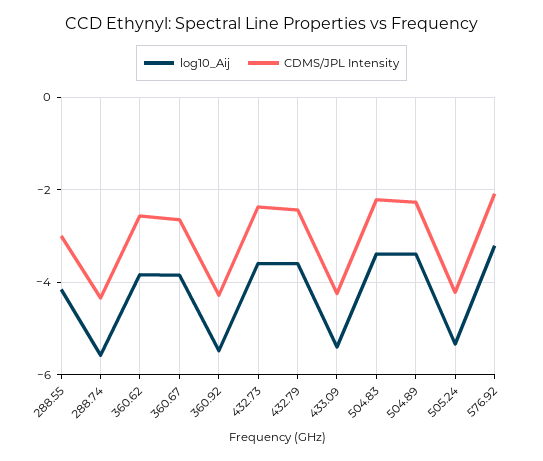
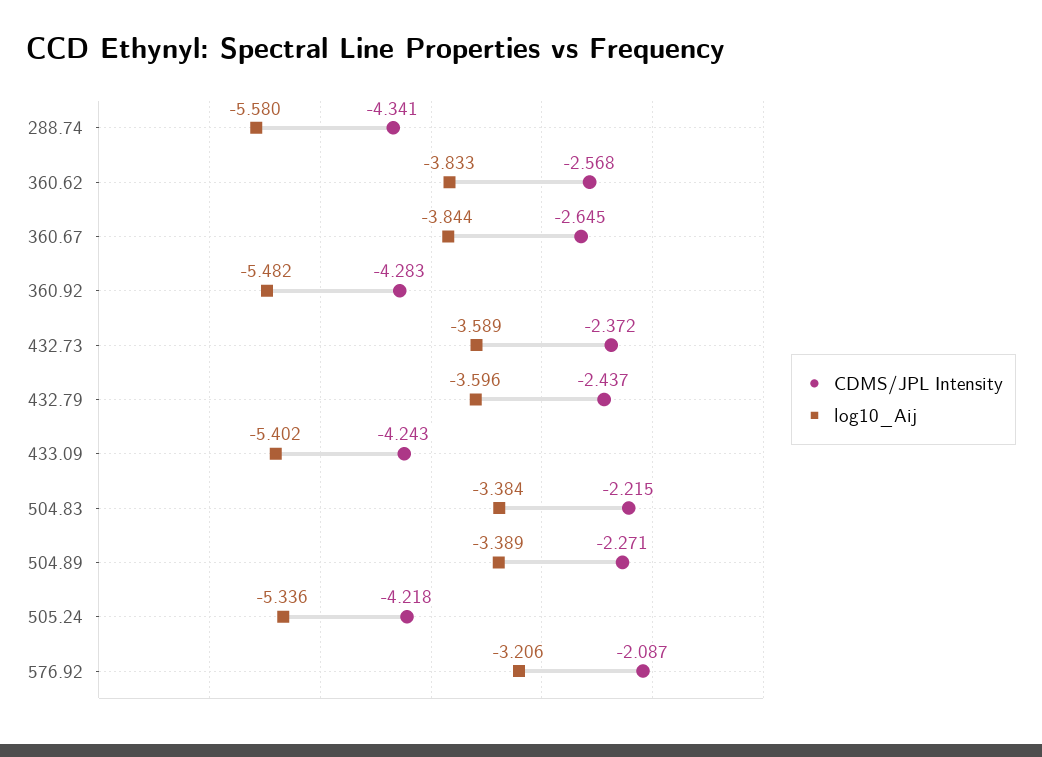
  {
    "log10_Aij": {
-     "288.55": -4.2,
      "288.74": -5.58,
      "360.62": -3.833,
      "360.67": -3.844,
      "360.92": -5.482,
      "432.73": -3.589,
      "432.79": -3.596,
      "433.09": -5.402,
      "504.83": -3.384,
      "504.89": -3.389,
      "505.24": -5.336,
      "576.92": -3.206
    },
    "CDMS/JPL Intensity": {
-     "288.55": -3,
      "288.74": -4.341,
      "360.62": -2.568,
      "360.67": -2.645,
      "360.92": -4.283,
      "432.73": -2.372,
      "432.79": -2.437,
      "433.09": -4.243,
      "504.83": -2.215,
      "504.89": -2.271,
      "505.24": -4.218,
      "576.92": -2.087
    }
  }

